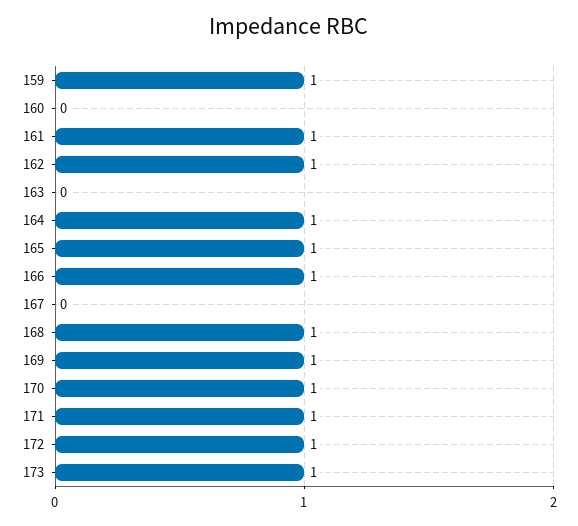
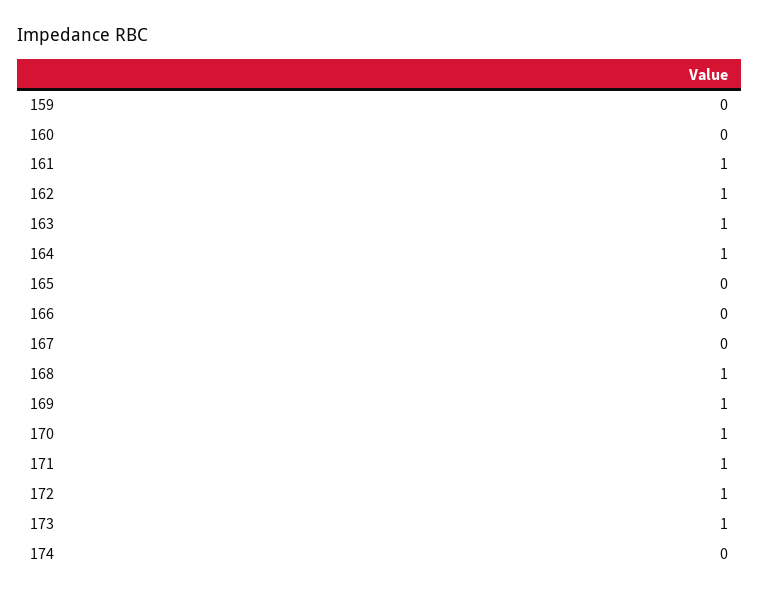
  {
-   "159": 1,
+   "159": 0,
    "160": 0,
    "161": 1,
    "162": 1,
-   "163": 0,
+   "163": 1,
    "164": 1,
-   "165": 1,
+   "165": 0,
-   "166": 1,
+   "166": 0,
    "167": 0,
    "168": 1,
    "169": 1,
    "170": 1,
    "171": 1,
    "172": 1,
-   "173": 1
+   "173": 1,
+   "174": 0
  }

